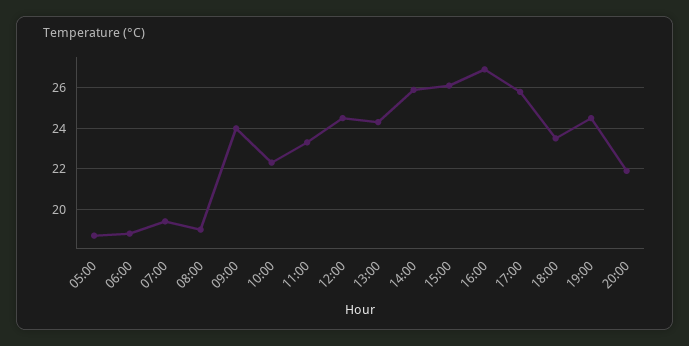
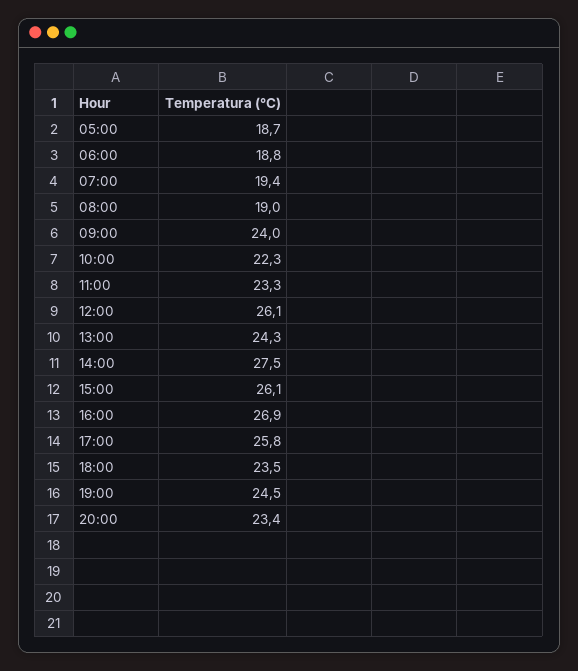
  {
    "05:00": 18.7,
    "06:00": 18.8,
    "07:00": 19.4,
    "08:00": 19,
    "09:00": 24,
    "10:00": 22.3,
    "11:00": 23.3,
-   "12:00": 24.5,
+   "12:00": 26.1,
    "13:00": 24.3,
-   "14:00": 26,
+   "14:00": 27.5,
    "15:00": 26.1,
    "16:00": 26.9,
    "17:00": 25.8,
    "18:00": 23.5,
    "19:00": 24.5,
-   "20:00": 22
+   "20:00": 23.4
  }

